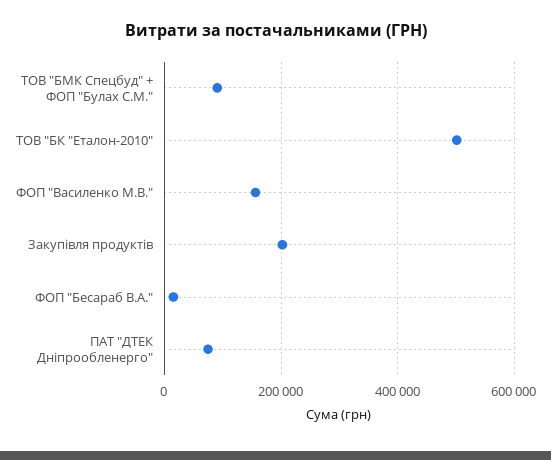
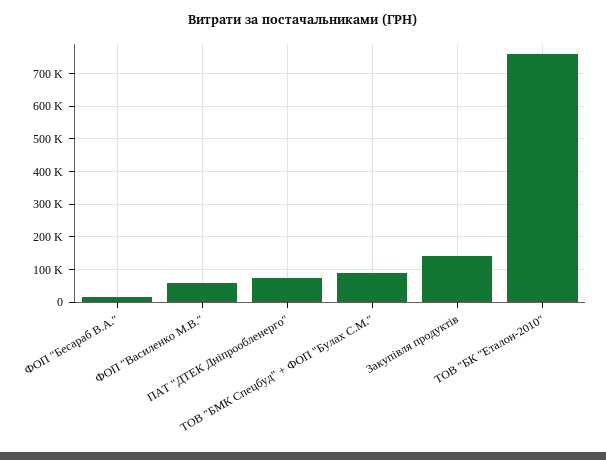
  {
    "ТОВ \"БМК Спецбуд\" + ФОП \"Булах С.М.\"": 100000,
-   "ТОВ \"БК \"Еталон-2010\"": 500000,
+   "ТОВ \"БК \"Еталон-2010\"": 760000,
-   "ФОП \"Василенко М.В.\"": 160000,
+   "ФОП \"Василенко М.В.\"": 60000,
-   "Закупівля продуктів": 200000,
+   "Закупівля продуктів": 140000,
    "ФОП \"Бесараб В.А.\"": 20000,
    "ПАТ \"ДТЕК Дніпрообленерго\"": 80000
  }

